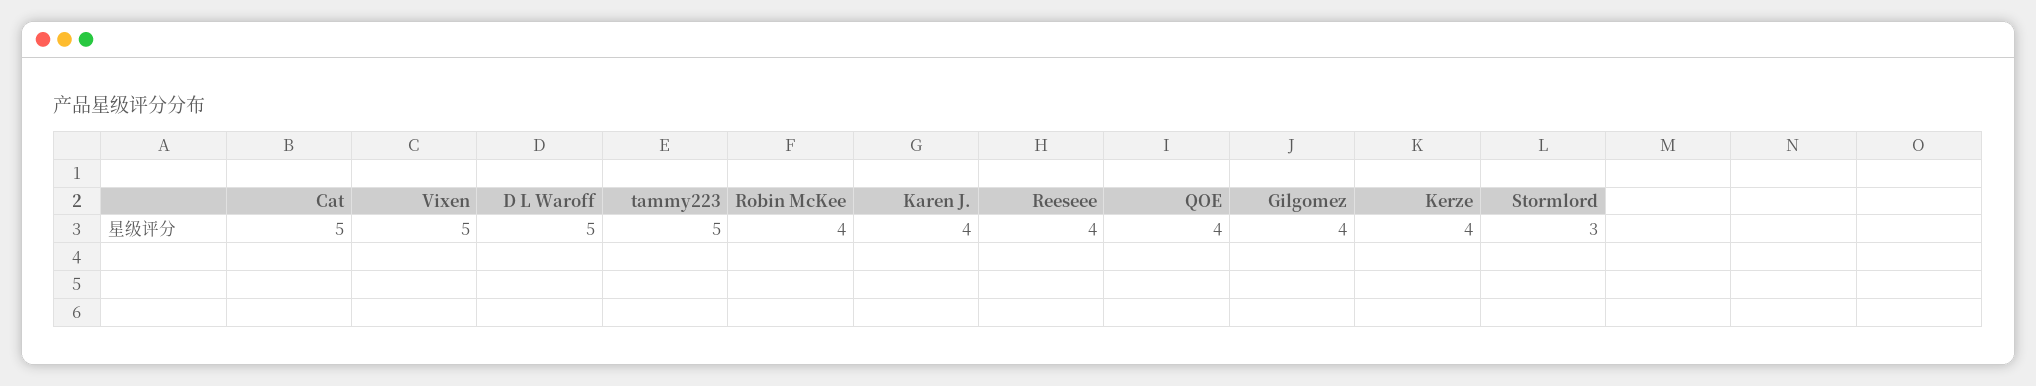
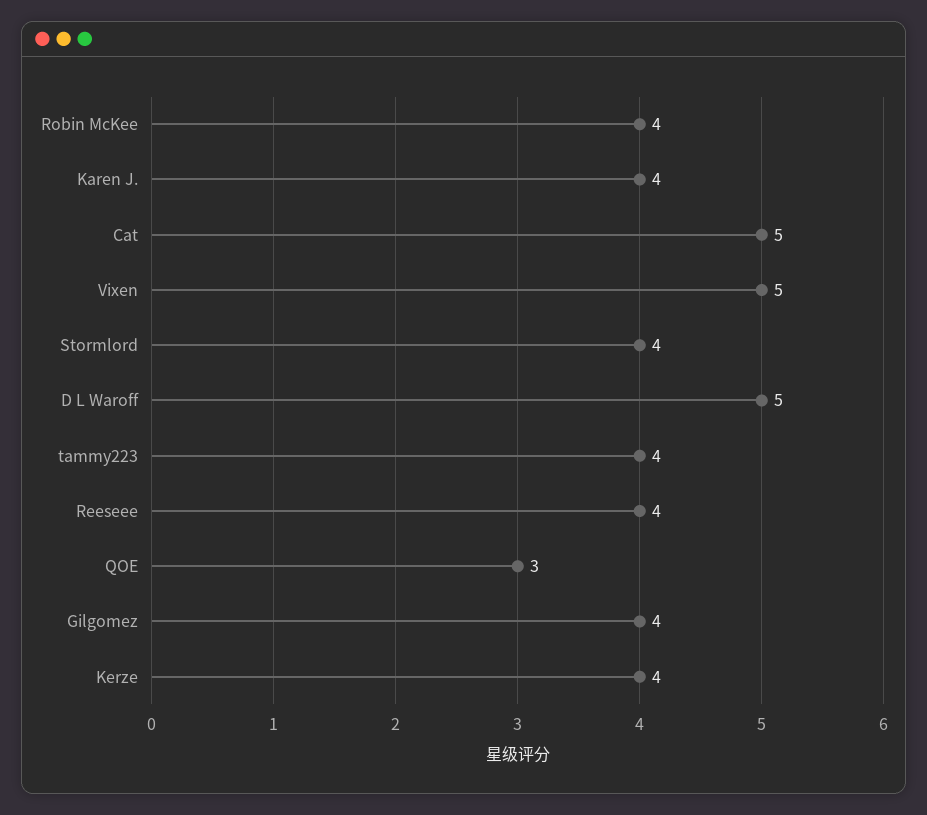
  {
    "Cat": 5,
    "Vixen": 5,
    "D L Waroff": 5,
-   "tammy223": 5,
+   "tammy223": 4,
    "Robin McKee": 4,
    "Karen J.": 4,
    "Reeseee": 4,
-   "QOE": 4,
+   "QOE": 3,
    "Gilgomez": 4,
    "Kerze": 4,
-   "Stormlord": 3
+   "Stormlord": 4
  }

